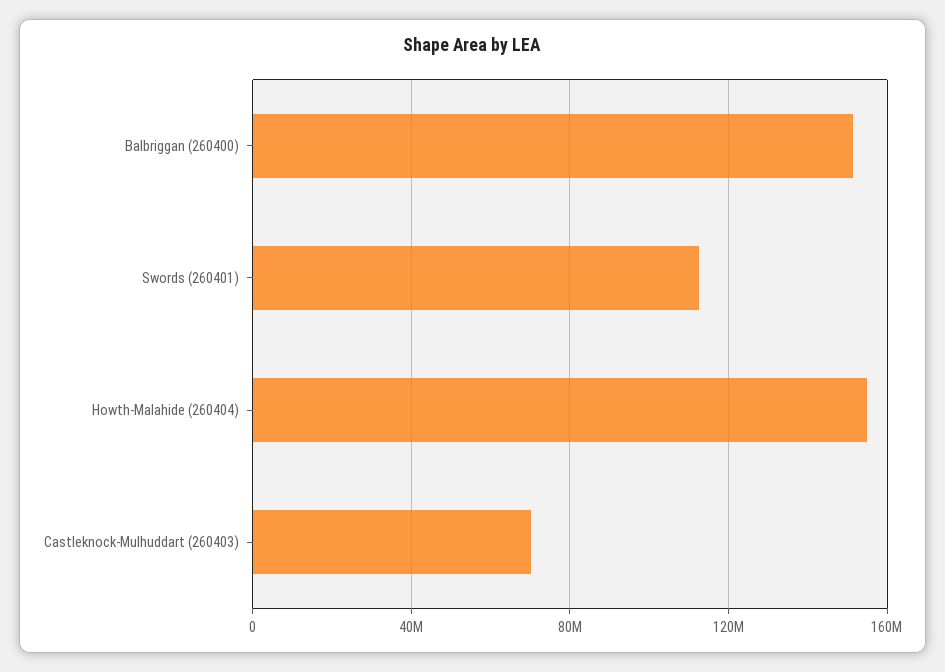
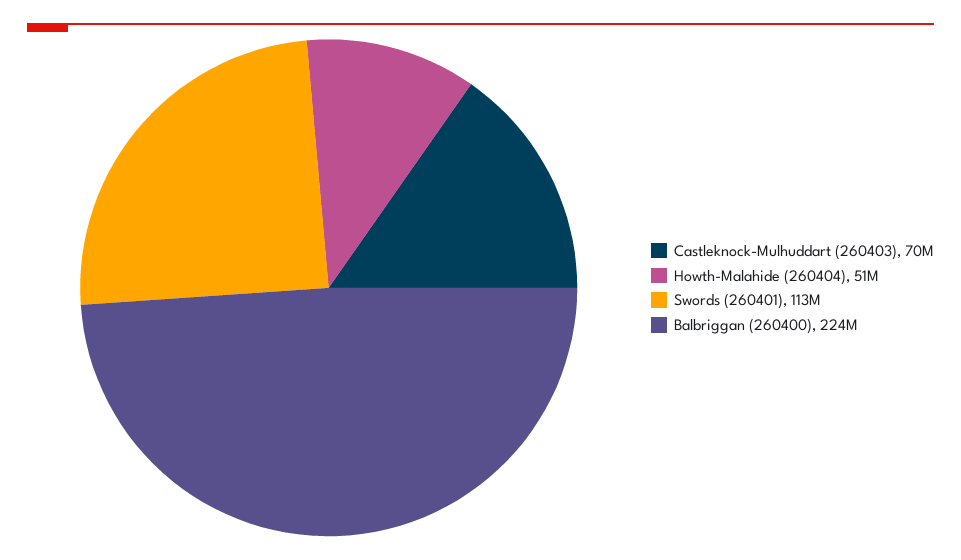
  {
-   "Balbriggan (260400)": 150000000,
+   "Balbriggan (260400)": 224000000,
    "Swords (260401)": 113000000,
-   "Howth-Malahide (260404)": 155000000,
+   "Howth-Malahide (260404)": 51000000,
    "Castleknock-Mulhuddart (260403)": 70000000
  }

